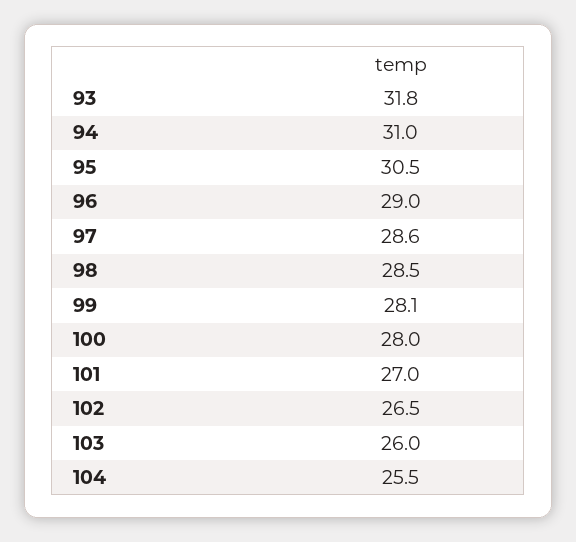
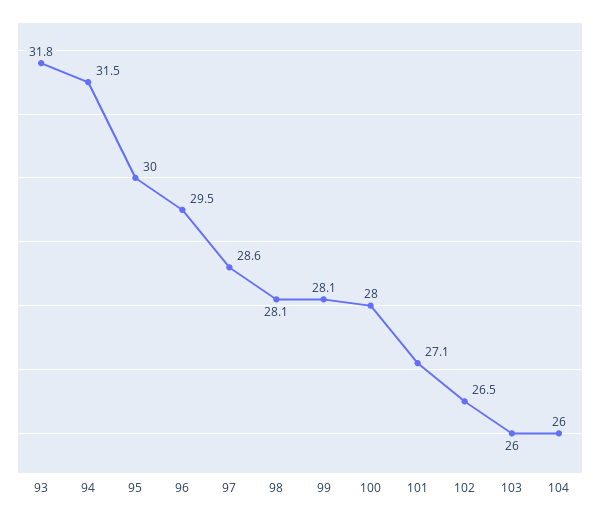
  {
    "93": 31.8,
-   "94": 31,
+   "94": 31.5,
-   "95": 30.5,
+   "95": 30,
-   "96": 29,
+   "96": 29.5,
    "97": 28.6,
-   "98": 28.5,
+   "98": 28.1,
    "99": 28.1,
    "100": 28,
-   "101": 27,
+   "101": 27.1,
    "102": 26.5,
    "103": 26,
-   "104": 25.5
+   "104": 26
  }

